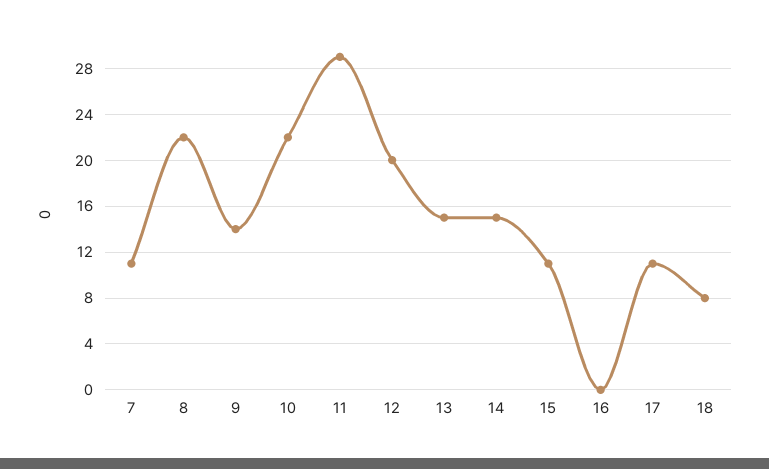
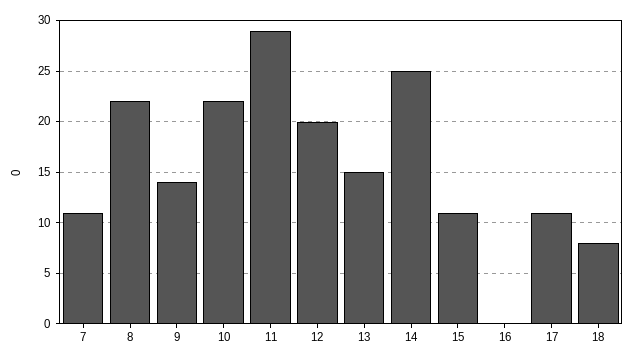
  {
    "7": 11,
    "8": 22,
    "9": 14,
    "10": 22,
    "11": 29,
    "12": 20,
    "13": 15,
-   "14": 15,
+   "14": 25,
    "15": 11,
    "16": 0,
    "17": 11,
    "18": 8
  }

